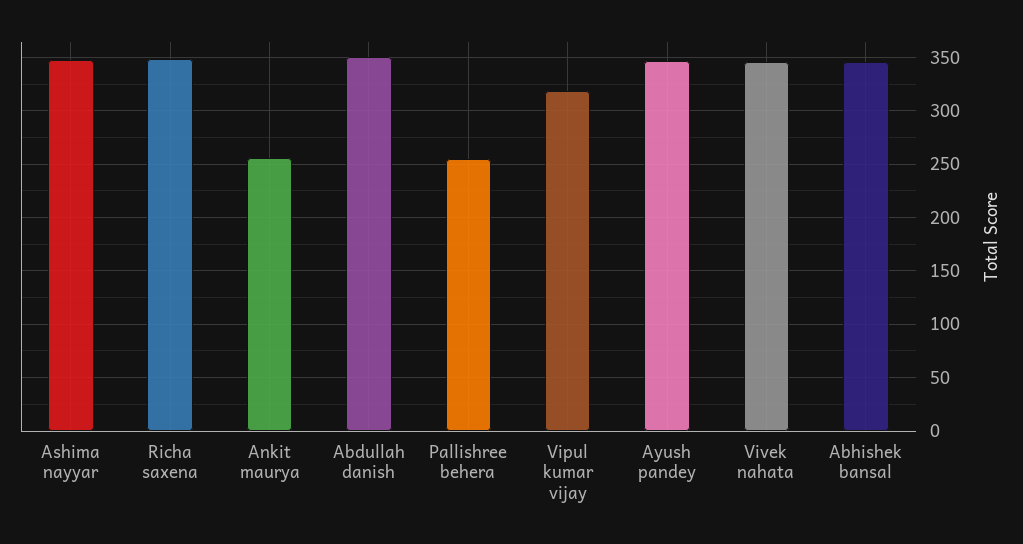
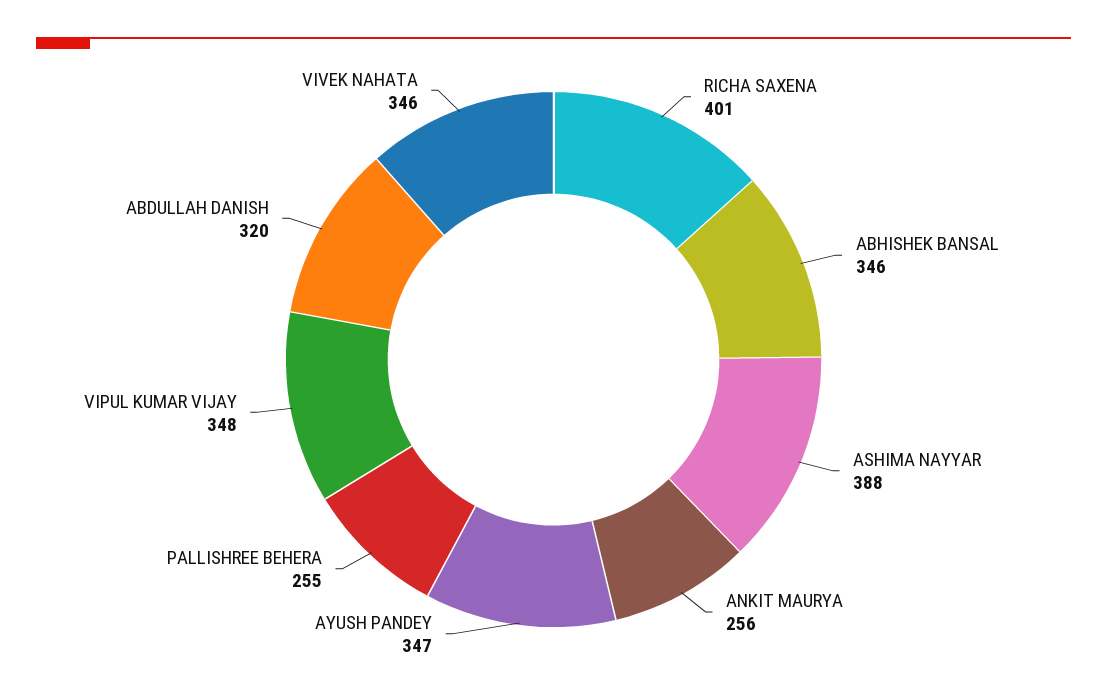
  {
-   "Ashima nayyar": 350,
+   "Ashima nayyar": 388,
-   "Richa saxena": 350,
+   "Richa saxena": 401,
    "Ankit maurya": 256,
-   "Abdullah danish": 350,
+   "Abdullah danish": 320,
    "Pallishree behera": 255,
-   "Vipul kumar vijay": 320,
+   "Vipul kumar vijay": 348,
    "Ayush pandey": 347,
    "Vivek nahata": 346,
    "Abhishek bansal": 346
  }

